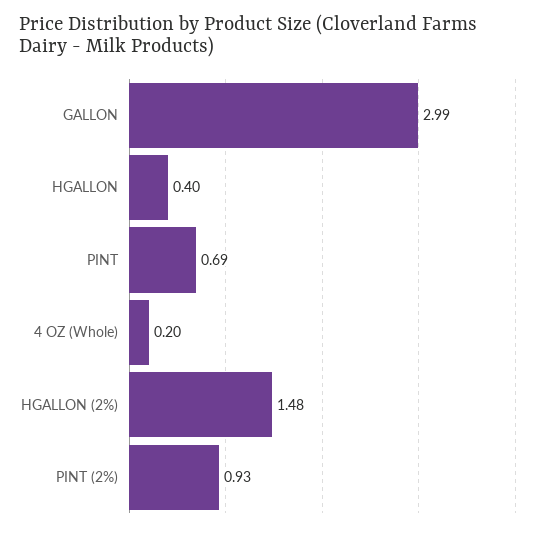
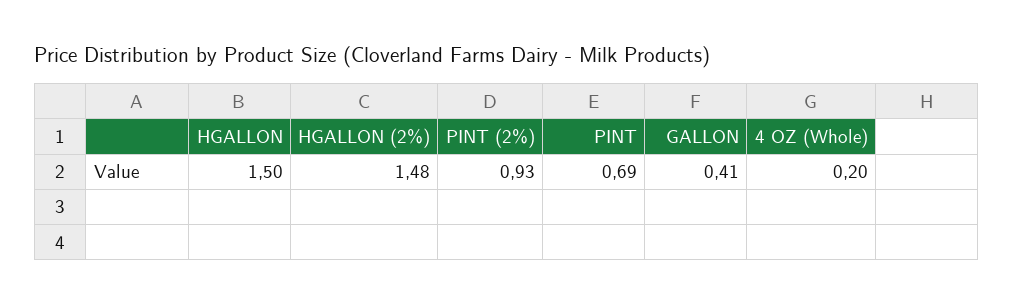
  {
-   "GALLON": 2.99,
+   "GALLON": 0.41,
-   "HGALLON": 0.4,
+   "HGALLON": 1.5,
    "PINT": 0.69,
    "4 OZ (Whole)": 0.2,
    "HGALLON (2%)": 1.48,
    "PINT (2%)": 0.93
  }

